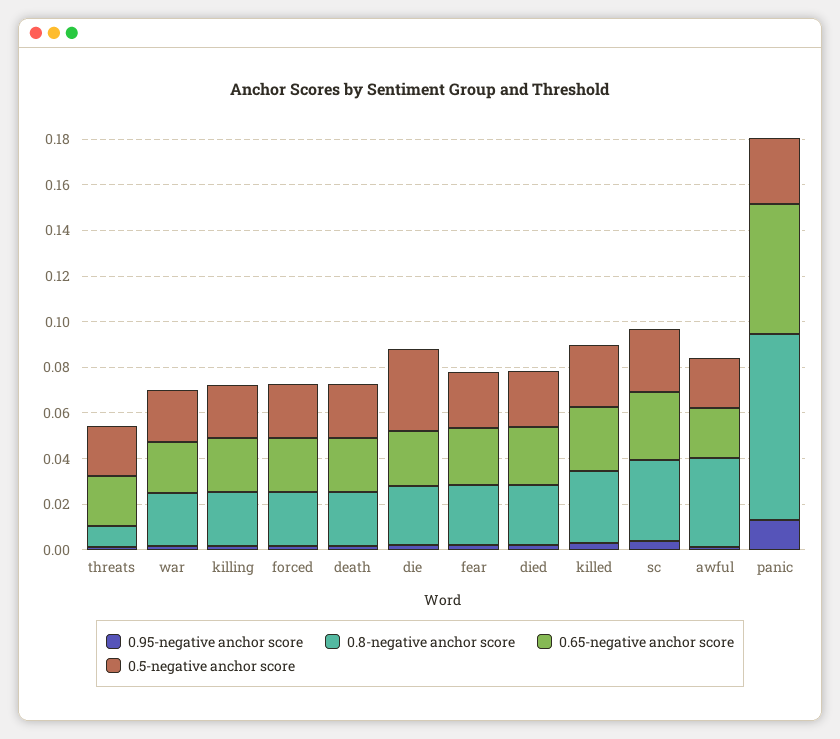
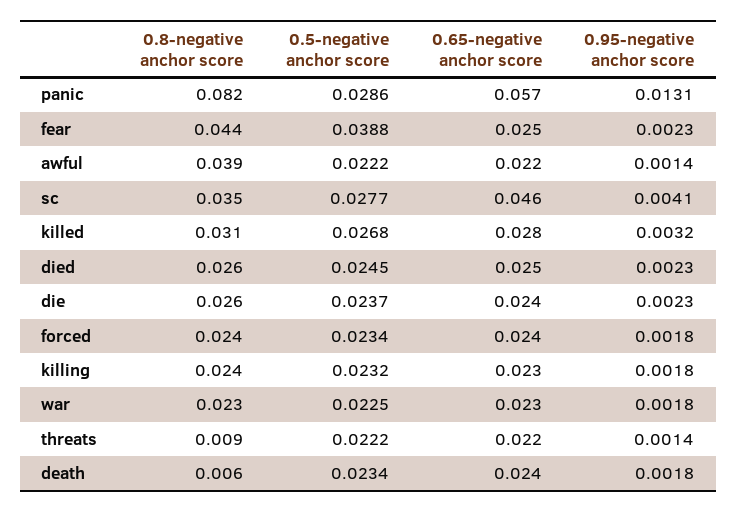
  {
    "0.95-negative anchor score": {
      "threats": 0.0014,
      "war": 0.0018,
      "killing": 0.0018,
      "forced": 0.0018,
      "death": 0.0018,
      "die": 0.0023,
      "fear": 0.0023,
      "died": 0.0023,
      "killed": 0.0032,
      "sc": 0.0041,
      "awful": 0.0014,
      "panic": 0.0131
    },
    "0.8-negative anchor score": {
      "threats": 0.009,
      "war": 0.023,
      "killing": 0.024,
      "forced": 0.024,
-     "death": 0.025,
+     "death": 0.006,
      "die": 0.026,
-     "fear": 0.025,
+     "fear": 0.044,
      "died": 0.026,
      "killed": 0.031,
      "sc": 0.035,
      "awful": 0.039,
      "panic": 0.082
    },
    "0.65-negative anchor score": {
      "threats": 0.022,
      "war": 0.023,
      "killing": 0.023,
      "forced": 0.024,
      "death": 0.024,
      "die": 0.024,
      "fear": 0.025,
      "died": 0.025,
      "killed": 0.028,
-     "sc": 0.03,
+     "sc": 0.046,
      "awful": 0.022,
      "panic": 0.057
    },
    "0.5-negative anchor score": {
      "threats": 0.0222,
      "war": 0.0225,
      "killing": 0.0232,
      "forced": 0.0234,
      "death": 0.0234,
-     "die": 0.035,
+     "die": 0.0237,
-     "fear": 0.025,
+     "fear": 0.0388,
      "died": 0.0245,
      "killed": 0.0268,
      "sc": 0.0277,
      "awful": 0.0222,
      "panic": 0.0286
    }
  }

